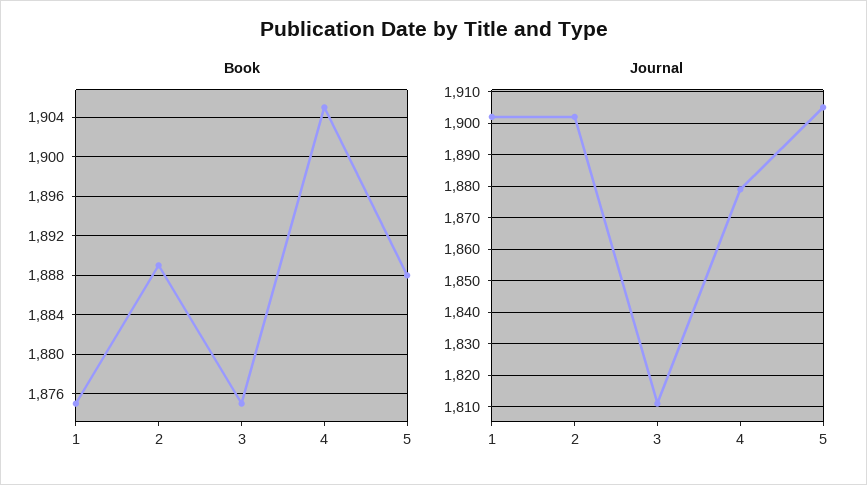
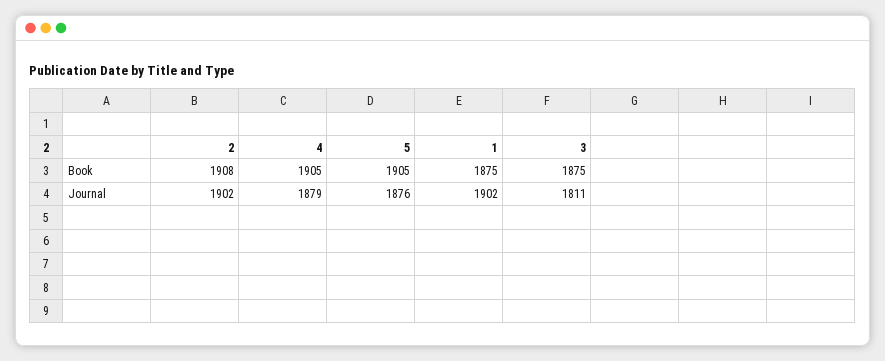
  {
    "Book": {
      "1": 1875,
-     "2": 1889,
+     "2": 1908,
      "3": 1875,
      "4": 1905,
-     "5": 1888
+     "5": 1905
    },
    "Journal": {
      "1": 1902,
      "2": 1902,
      "3": 1811,
      "4": 1879,
-     "5": 1905
+     "5": 1876
    }
  }

